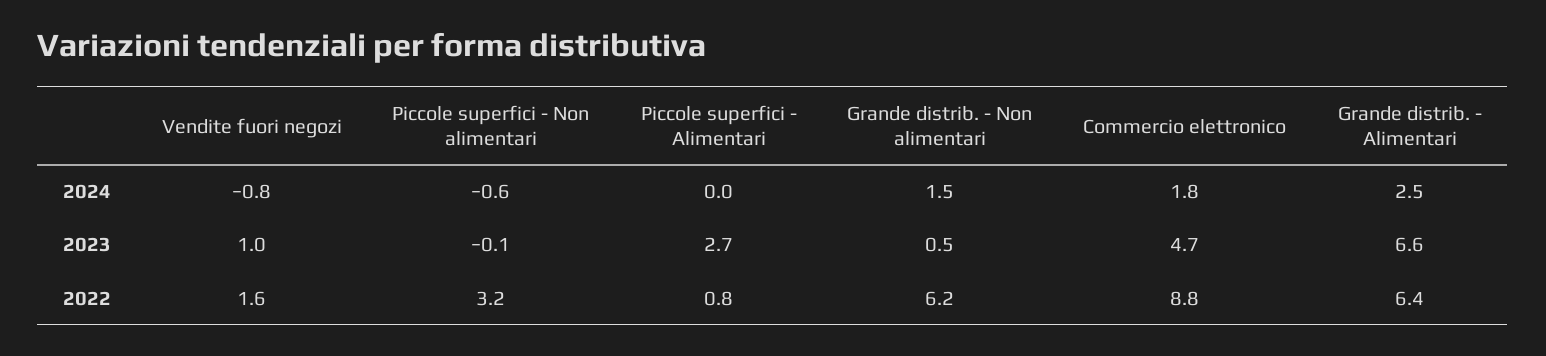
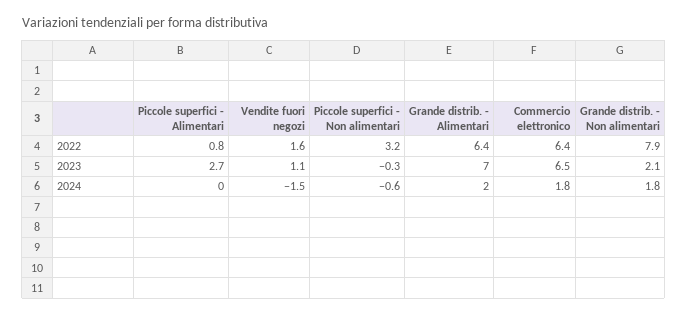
  {
    "Vendite fuori negozi": {
-     "2024": -0.8,
+     "2024": -1.5,
-     "2023": 1,
+     "2023": 1.1,
      "2022": 1.6
    },
    "Piccole superfici - Non alimentari": {
      "2024": -0.6,
-     "2023": -0.1,
+     "2023": -0.3,
      "2022": 3.2
    },
    "Piccole superfici - Alimentari": {
      "2024": 0,
      "2023": 2.7,
      "2022": 0.8
    },
    "Grande distrib. - Non alimentari": {
-     "2024": 1.5,
+     "2024": 1.8,
-     "2023": 0.5,
+     "2023": 2.1,
-     "2022": 6.2
+     "2022": 7.9
    },
    "Commercio elettronico": {
      "2024": 1.8,
-     "2023": 4.7,
+     "2023": 6.5,
-     "2022": 8.8
+     "2022": 6.4
    },
    "Grande distrib. - Alimentari": {
-     "2024": 2.5,
+     "2024": 2,
-     "2023": 6.6,
+     "2023": 7,
      "2022": 6.4
    }
  }

